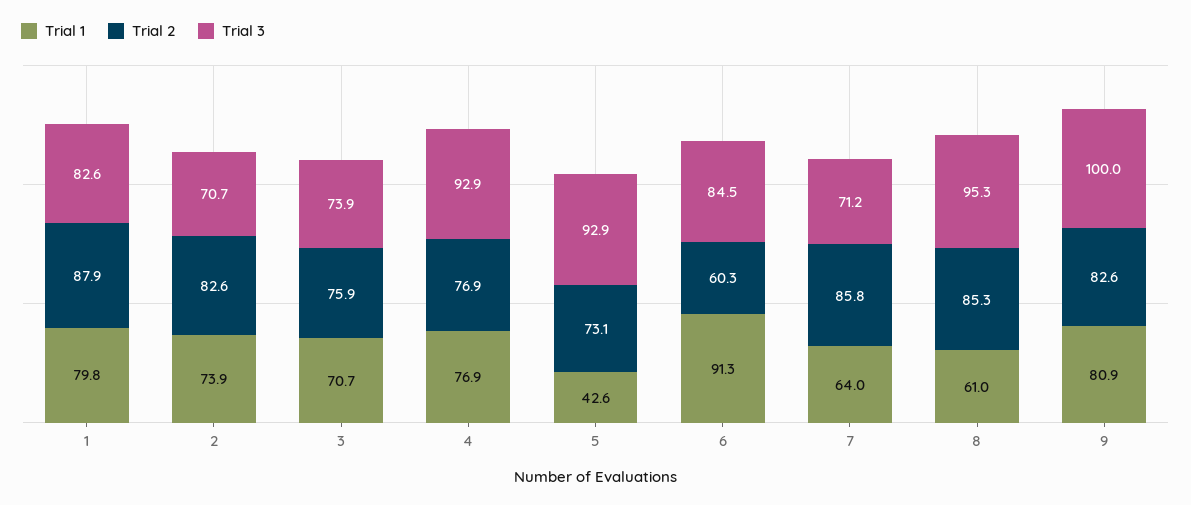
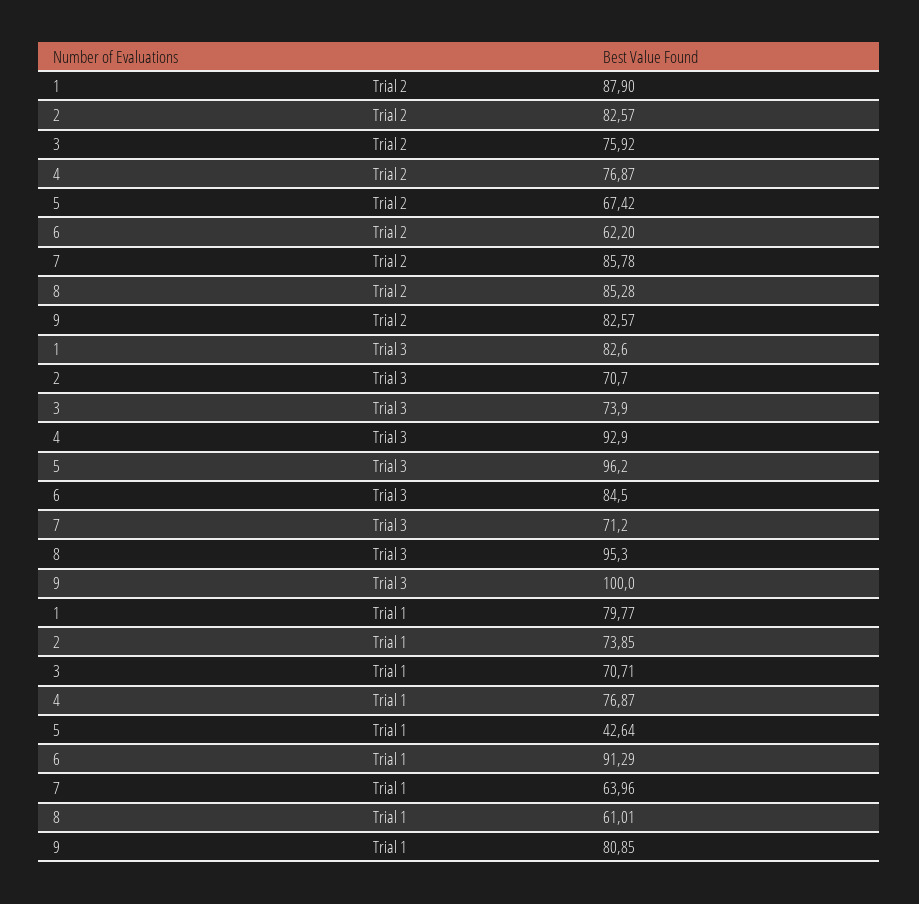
  {
    "Trial 1": {
      "1": 79.77,
      "2": 73.85,
      "3": 70.71,
      "4": 76.87,
      "5": 42.64,
      "6": 91.29,
      "7": 63.96,
      "8": 61.01,
      "9": 80.85
    },
    "Trial 2": {
      "1": 87.9,
      "2": 82.57,
      "3": 75.92,
      "4": 76.87,
-     "5": 73.1,
+     "5": 67.42,
-     "6": 60.3,
+     "6": 62.2,
      "7": 85.78,
      "8": 85.28,
      "9": 82.57
    },
    "Trial 3": {
      "1": 82.6,
      "2": 70.7,
      "3": 73.9,
      "4": 92.9,
-     "5": 92.9,
+     "5": 96.2,
      "6": 84.5,
      "7": 71.2,
      "8": 95.3,
      "9": 100
    }
  }

